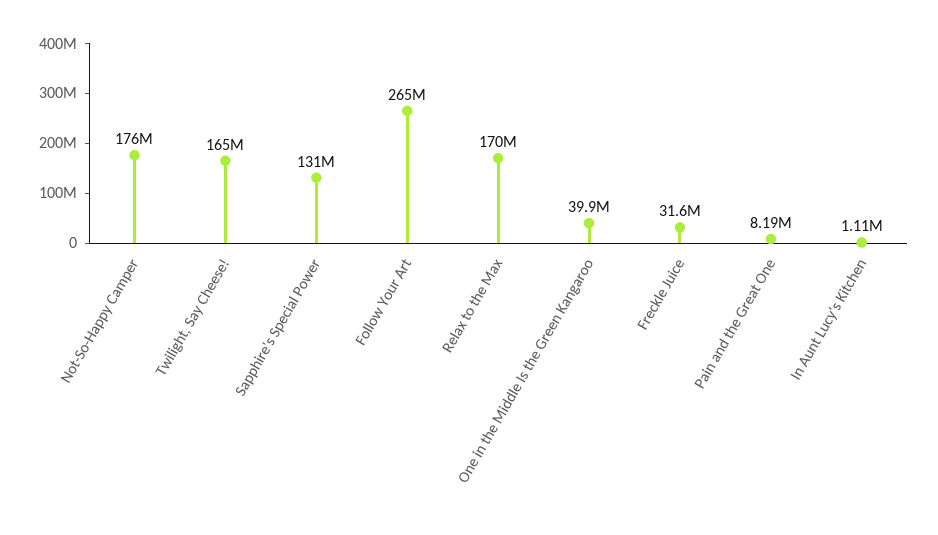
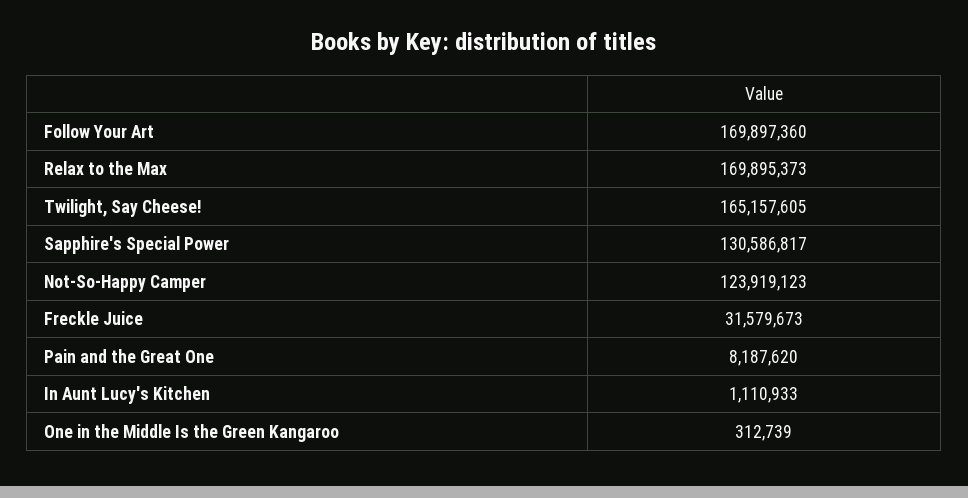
  {
-   "Not-So-Happy Camper": 176000000,
+   "Not-So-Happy Camper": 123919123,
    "Twilight, Say Cheese!": 165157605,
    "Sapphire's Special Power": 130586817,
-   "Follow Your Art": 265000000,
+   "Follow Your Art": 169897360,
    "Relax to the Max": 169895373,
-   "One in the Middle Is the Green Kangaroo": 39900000,
+   "One in the Middle Is the Green Kangaroo": 312739,
    "Freckle Juice": 31579673,
    "Pain and the Great One": 8187620,
    "In Aunt Lucy's Kitchen": 1110933
  }

